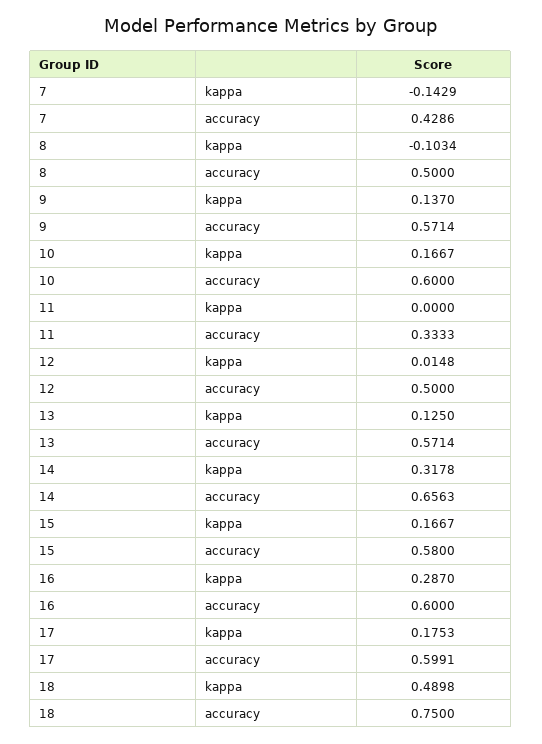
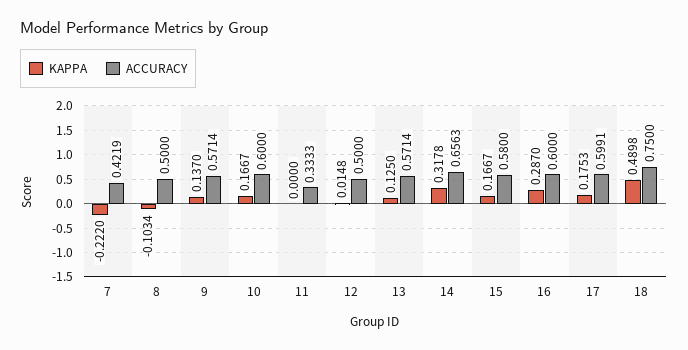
  {
    "kappa": {
-     "7": -0.1429,
+     "7": -0.222,
      "8": -0.1034,
      "9": 0.137,
      "10": 0.1667,
      "11": 0,
      "12": 0.0148,
      "13": 0.125,
      "14": 0.3178,
      "15": 0.1667,
      "16": 0.287,
      "17": 0.1753,
      "18": 0.4898
    },
    "accuracy": {
-     "7": 0.4286,
+     "7": 0.4219,
      "8": 0.5,
      "9": 0.5714,
      "10": 0.6,
      "11": 0.3333,
      "12": 0.5,
      "13": 0.5714,
      "14": 0.6563,
      "15": 0.58,
      "16": 0.6,
      "17": 0.5991,
      "18": 0.75
    }
  }

